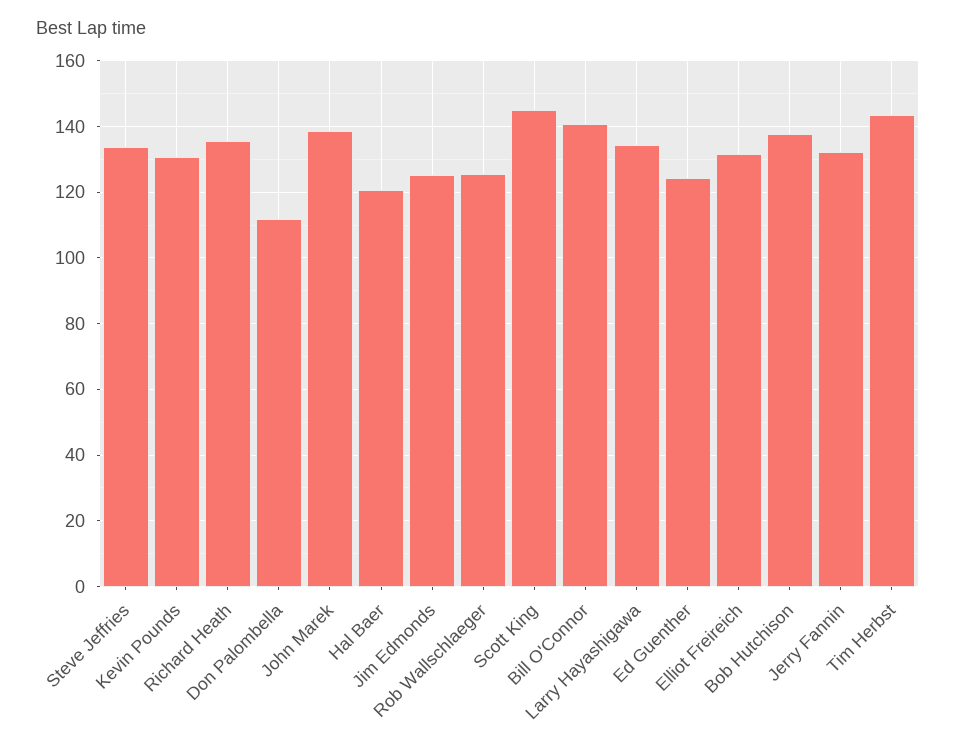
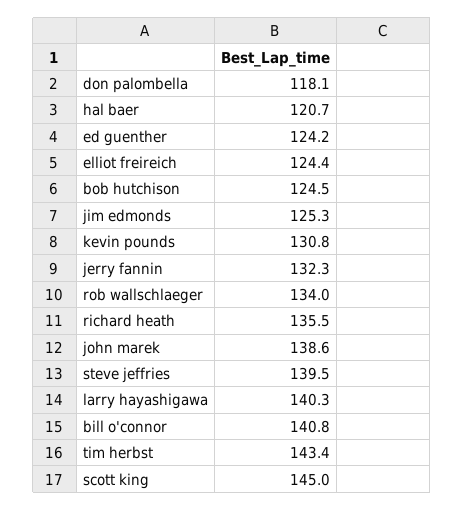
  {
-   "Steve Jeffries": 134,
+   "Steve Jeffries": 139.5,
    "Kevin Pounds": 130.8,
    "Richard Heath": 135.5,
-   "Don Palombella": 112,
+   "Don Palombella": 118.1,
    "John Marek": 138.6,
    "Hal Baer": 120.7,
    "Jim Edmonds": 125.3,
-   "Rob Wallschlaeger": 126,
+   "Rob Wallschlaeger": 134,
    "Scott King": 145,
    "Bill O'Connor": 140.8,
-   "Larry Hayashigawa": 134,
+   "Larry Hayashigawa": 140.3,
    "Ed Guenther": 124.2,
-   "Elliot Freireich": 132,
+   "Elliot Freireich": 124.4,
-   "Bob Hutchison": 138,
+   "Bob Hutchison": 124.5,
    "Jerry Fannin": 132.3,
    "Tim Herbst": 143.4
  }

